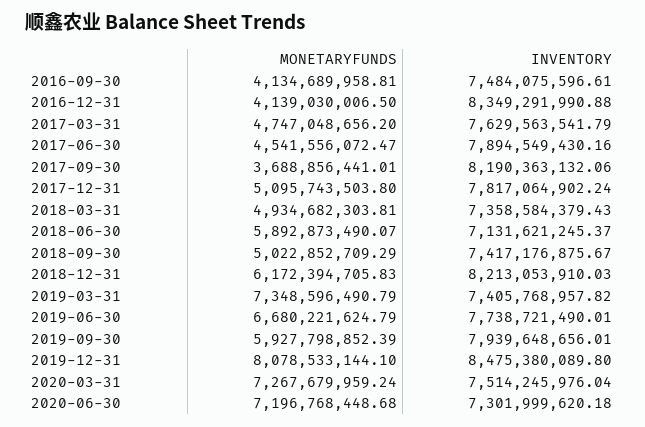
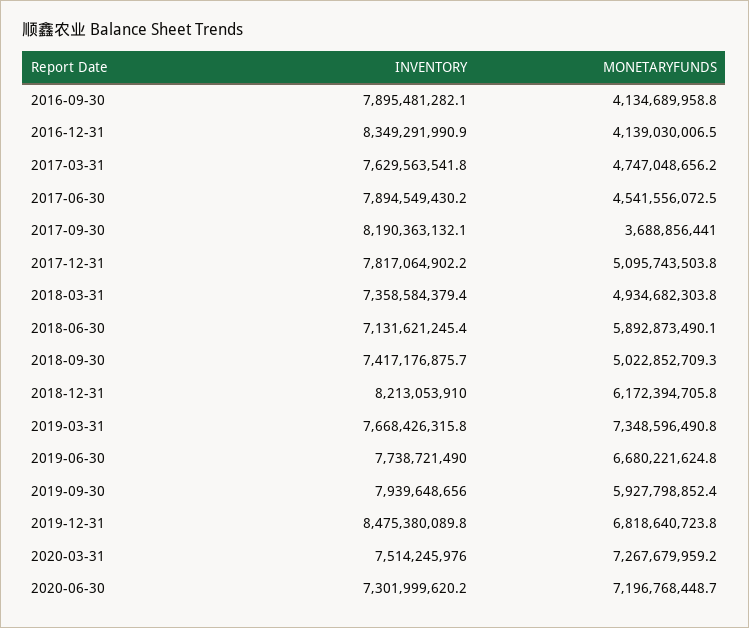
  {
    "MONETARYFUNDS": {
      "2016-09-30": 4134689958.81,
      "2016-12-31": 4139030006.5,
      "2017-03-31": 4747048656.2,
      "2017-06-30": 4541556072.47,
      "2017-09-30": 3688856441.01,
      "2017-12-31": 5095743503.8,
      "2018-03-31": 4934682303.81,
      "2018-06-30": 5892873490.07,
      "2018-09-30": 5022852709.29,
      "2018-12-31": 6172394705.83,
      "2019-03-31": 7348596490.79,
      "2019-06-30": 6680221624.79,
      "2019-09-30": 5927798852.39,
-     "2019-12-31": 8078533144.1,
+     "2019-12-31": 6818640723.8,
      "2020-03-31": 7267679959.24,
      "2020-06-30": 7196768448.68
    },
    "INVENTORY": {
-     "2016-09-30": 7484075596.61,
+     "2016-09-30": 7895481282.1,
      "2016-12-31": 8349291990.88,
      "2017-03-31": 7629563541.79,
      "2017-06-30": 7894549430.16,
      "2017-09-30": 8190363132.06,
      "2017-12-31": 7817064902.24,
      "2018-03-31": 7358584379.43,
      "2018-06-30": 7131621245.37,
      "2018-09-30": 7417176875.67,
      "2018-12-31": 8213053910.03,
-     "2019-03-31": 7405768957.82,
+     "2019-03-31": 7668426315.8,
      "2019-06-30": 7738721490.01,
      "2019-09-30": 7939648656.01,
      "2019-12-31": 8475380089.8,
      "2020-03-31": 7514245976.04,
      "2020-06-30": 7301999620.18
    }
  }

